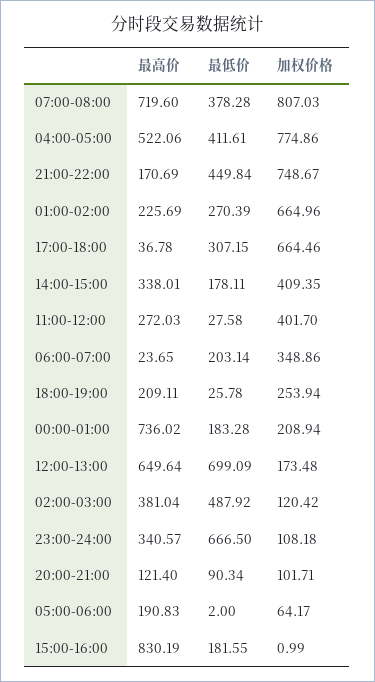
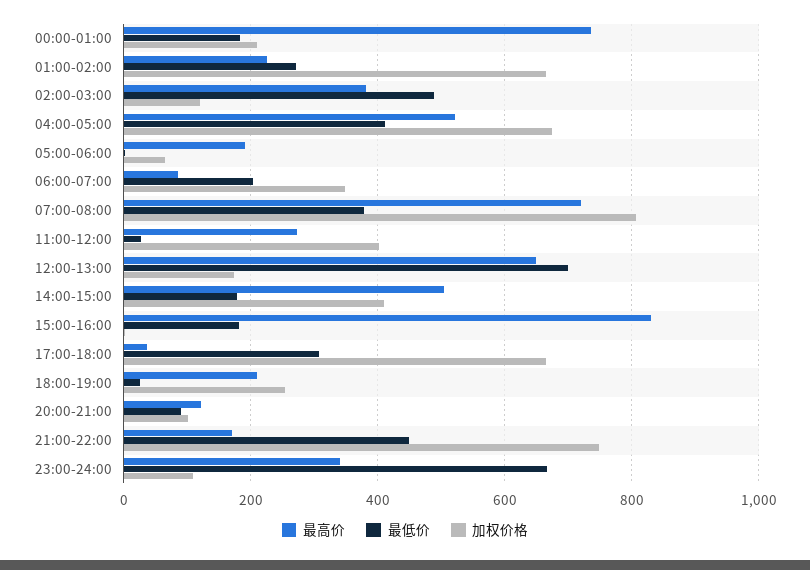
  {
    "最高价": {
      "07:00-08:00": 719.6,
      "04:00-05:00": 522.06,
      "21:00-22:00": 170.69,
      "01:00-02:00": 225.69,
      "17:00-18:00": 36.78,
-     "14:00-15:00": 338.01,
+     "14:00-15:00": 500,
      "11:00-12:00": 272.03,
-     "06:00-07:00": 23.65,
+     "06:00-07:00": 80,
      "18:00-19:00": 209.11,
      "00:00-01:00": 736.02,
      "12:00-13:00": 649.64,
      "02:00-03:00": 381.04,
      "23:00-24:00": 340.57,
      "20:00-21:00": 121.4,
      "05:00-06:00": 190.83,
      "15:00-16:00": 830.19
    },
    "最低价": {
      "07:00-08:00": 378.28,
      "04:00-05:00": 411.61,
      "21:00-22:00": 449.84,
      "01:00-02:00": 270.39,
      "17:00-18:00": 307.15,
      "14:00-15:00": 178.11,
      "11:00-12:00": 27.58,
      "06:00-07:00": 203.14,
      "18:00-19:00": 25.78,
      "00:00-01:00": 183.28,
      "12:00-13:00": 699.09,
      "02:00-03:00": 487.92,
      "23:00-24:00": 666.5,
      "20:00-21:00": 90.34,
      "05:00-06:00": 2,
      "15:00-16:00": 181.55
    },
    "加权价格": {
      "07:00-08:00": 807.03,
-     "04:00-05:00": 774.86,
+     "04:00-05:00": 680,
      "21:00-22:00": 748.67,
      "01:00-02:00": 664.96,
      "17:00-18:00": 664.46,
      "14:00-15:00": 409.35,
      "11:00-12:00": 401.7,
      "06:00-07:00": 348.86,
      "18:00-19:00": 253.94,
      "00:00-01:00": 208.94,
      "12:00-13:00": 173.48,
      "02:00-03:00": 120.42,
      "23:00-24:00": 108.18,
      "20:00-21:00": 101.71,
      "05:00-06:00": 64.17,
      "15:00-16:00": 0.99
    }
  }

